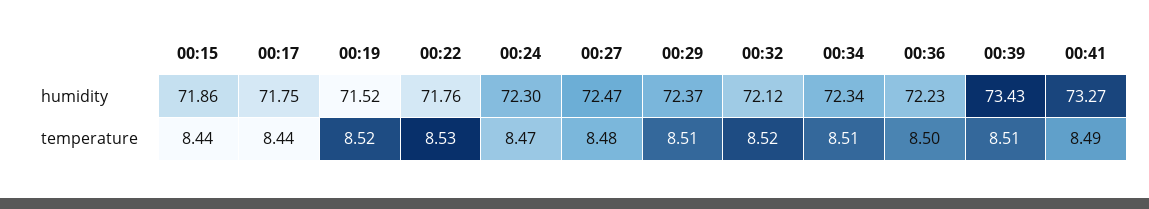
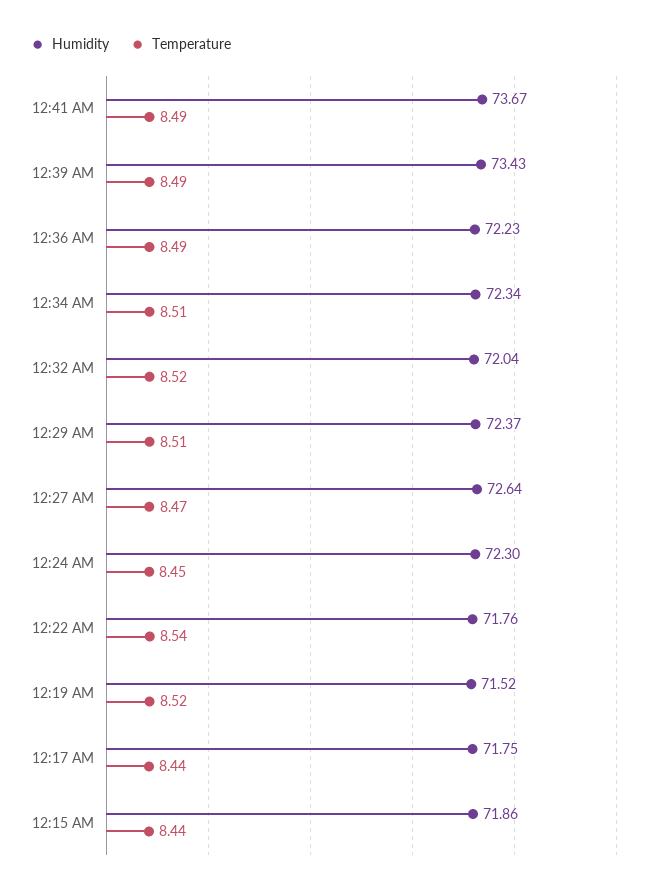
  {
    "humidity": {
      "00:15": 71.86,
      "00:17": 71.75,
      "00:19": 71.52,
      "00:22": 71.76,
      "00:24": 72.3,
-     "00:27": 72.47,
+     "00:27": 72.64,
      "00:29": 72.37,
-     "00:32": 72.12,
+     "00:32": 72.04,
      "00:34": 72.34,
      "00:36": 72.23,
      "00:39": 73.43,
-     "00:41": 73.27
+     "00:41": 73.67
    },
    "temperature": {
      "00:15": 8.44,
      "00:17": 8.44,
      "00:19": 8.52,
-     "00:22": 8.53,
+     "00:22": 8.54,
-     "00:24": 8.47,
+     "00:24": 8.45,
-     "00:27": 8.48,
+     "00:27": 8.47,
      "00:29": 8.51,
      "00:32": 8.52,
      "00:34": 8.51,
-     "00:36": 8.5,
+     "00:36": 8.49,
-     "00:39": 8.51,
+     "00:39": 8.49,
      "00:41": 8.49
    }
  }

